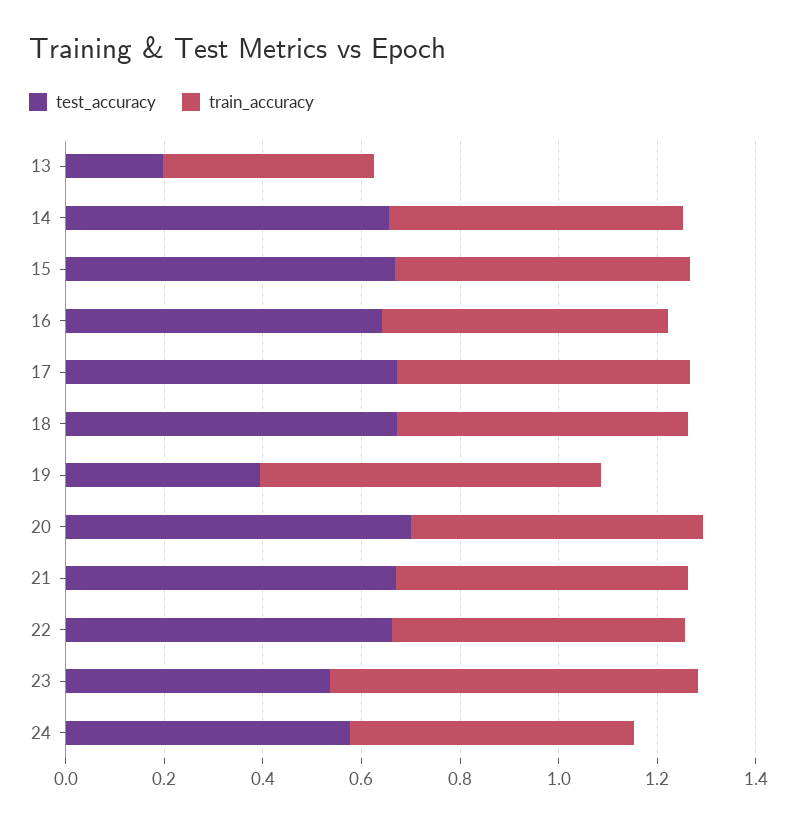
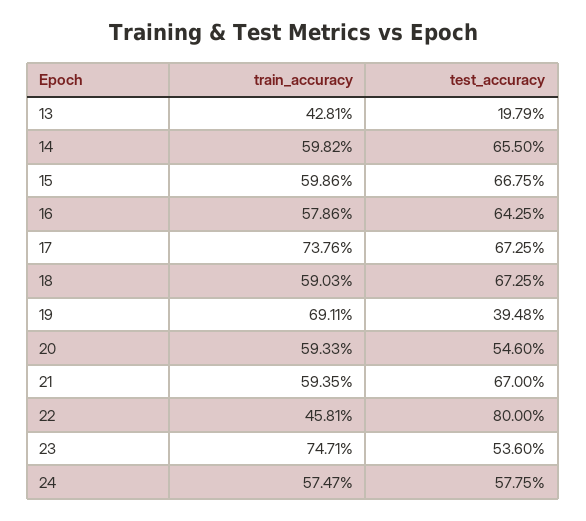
  {
    "test_accuracy": {
      "13": 0.1979,
      "14": 0.655,
      "15": 0.6675,
      "16": 0.6425,
      "17": 0.6725,
      "18": 0.6725,
      "19": 0.3948,
-     "20": 0.7,
+     "20": 0.546,
      "21": 0.67,
-     "22": 0.65,
+     "22": 0.8,
      "23": 0.536,
      "24": 0.5775
    },
    "train_accuracy": {
      "13": 0.4281,
      "14": 0.5982,
      "15": 0.5986,
      "16": 0.5786,
-     "17": 0.6,
+     "17": 0.7376,
      "18": 0.5903,
      "19": 0.6911,
      "20": 0.5933,
      "21": 0.5935,
-     "22": 0.6,
+     "22": 0.4581,
      "23": 0.7471,
      "24": 0.5747
    }
  }

